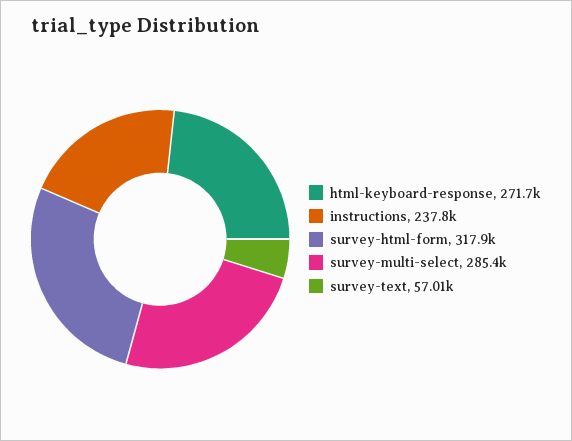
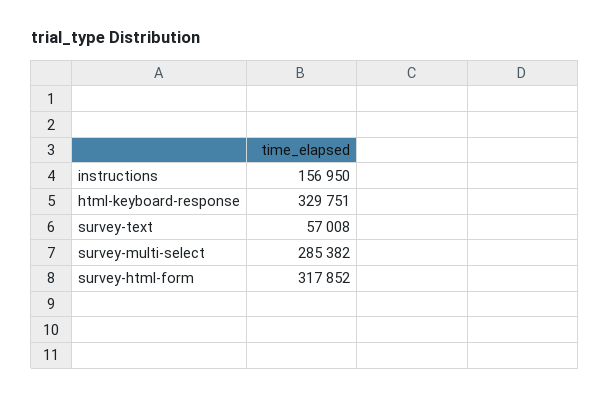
  {
-   "html-keyboard-response": 271700,
+   "html-keyboard-response": 329751,
-   "instructions": 237800,
+   "instructions": 156950,
    "survey-html-form": 317852,
    "survey-multi-select": 285382,
    "survey-text": 57008
  }

